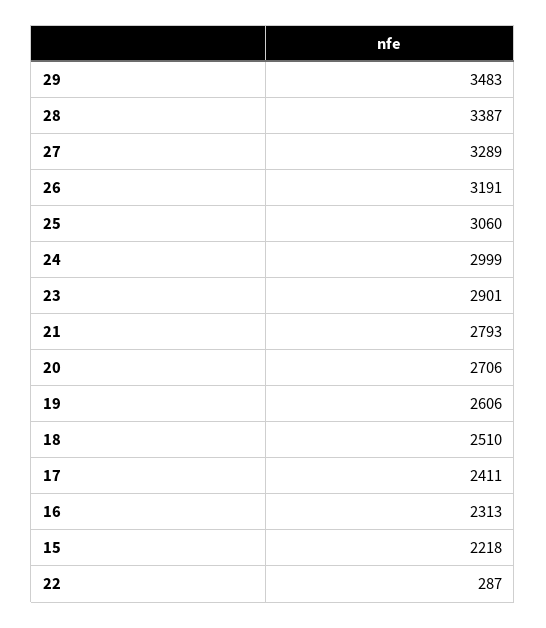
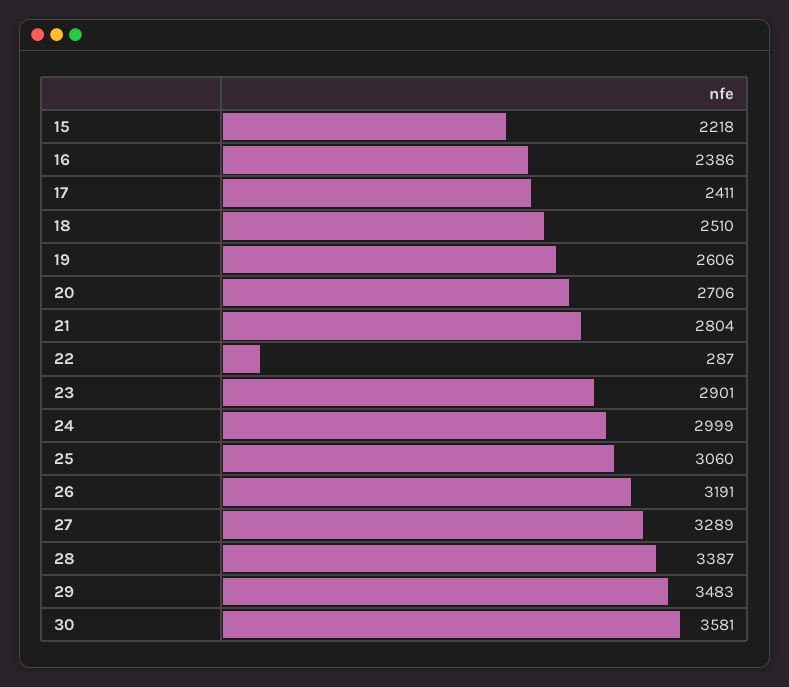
  {
    "29": 3483,
    "28": 3387,
    "27": 3289,
    "26": 3191,
    "25": 3060,
    "24": 2999,
    "23": 2901,
-   "21": 2793,
+   "21": 2804,
    "20": 2706,
    "19": 2606,
    "18": 2510,
    "17": 2411,
-   "16": 2313,
+   "16": 2386,
    "15": 2218,
-   "22": 287
+   "22": 287,
+   "30": 3581
  }

